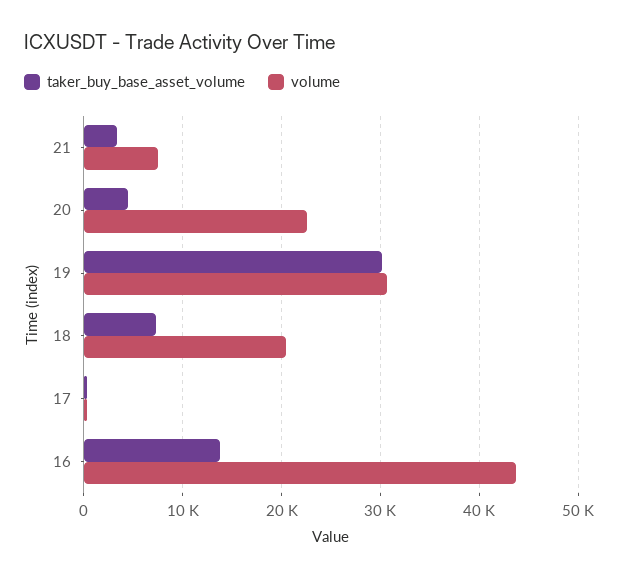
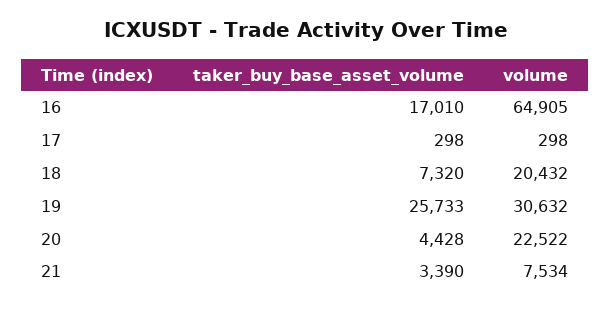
  {
    "taker_buy_base_asset_volume": {
      "21": 3390,
      "20": 4428,
-     "19": 30000,
+     "19": 25733,
      "18": 7320,
      "17": 298,
-     "16": 14000
+     "16": 17010
    },
    "volume": {
      "21": 7534,
      "20": 22522,
      "19": 30632,
      "18": 20432,
      "17": 298,
-     "16": 44000
+     "16": 64905
    }
  }

